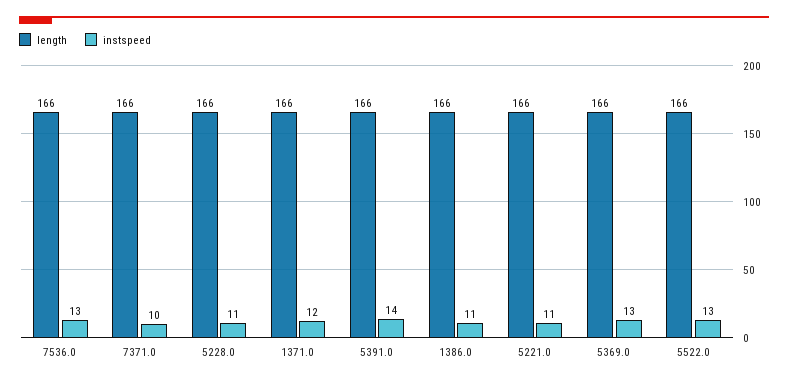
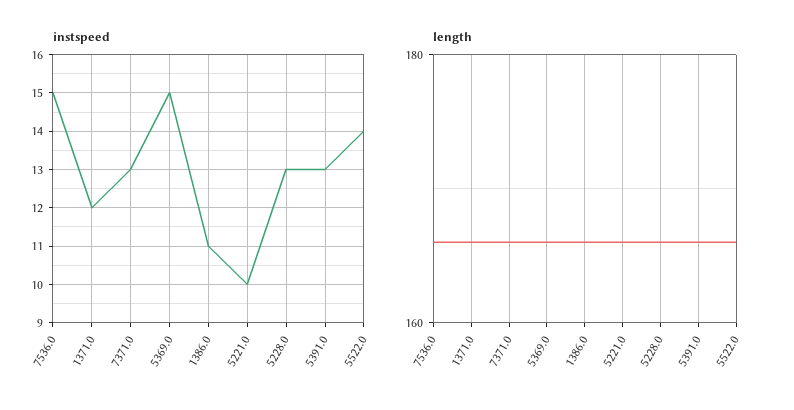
  {
    "length": {
      "7536.0": 166,
      "7371.0": 166,
      "5228.0": 166,
      "1371.0": 166,
      "5391.0": 166,
      "1386.0": 166,
      "5221.0": 166,
      "5369.0": 166,
      "5522.0": 166
    },
    "instspeed": {
-     "7536.0": 13,
+     "7536.0": 15,
-     "7371.0": 10,
+     "7371.0": 13,
-     "5228.0": 11,
+     "5228.0": 13,
      "1371.0": 12,
-     "5391.0": 14,
+     "5391.0": 13,
      "1386.0": 11,
-     "5221.0": 11,
+     "5221.0": 10,
-     "5369.0": 13,
+     "5369.0": 15,
-     "5522.0": 13
+     "5522.0": 14
    }
  }

